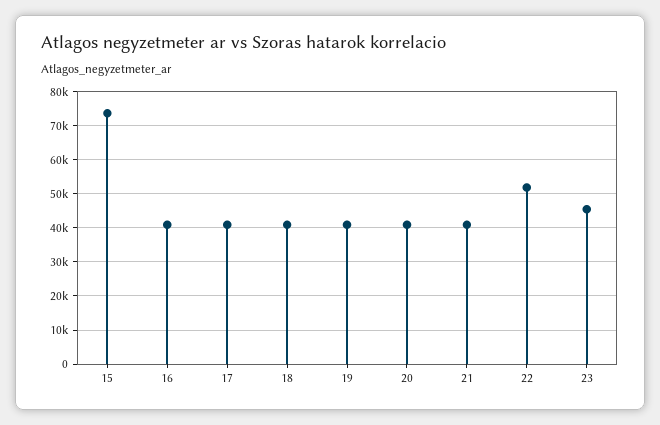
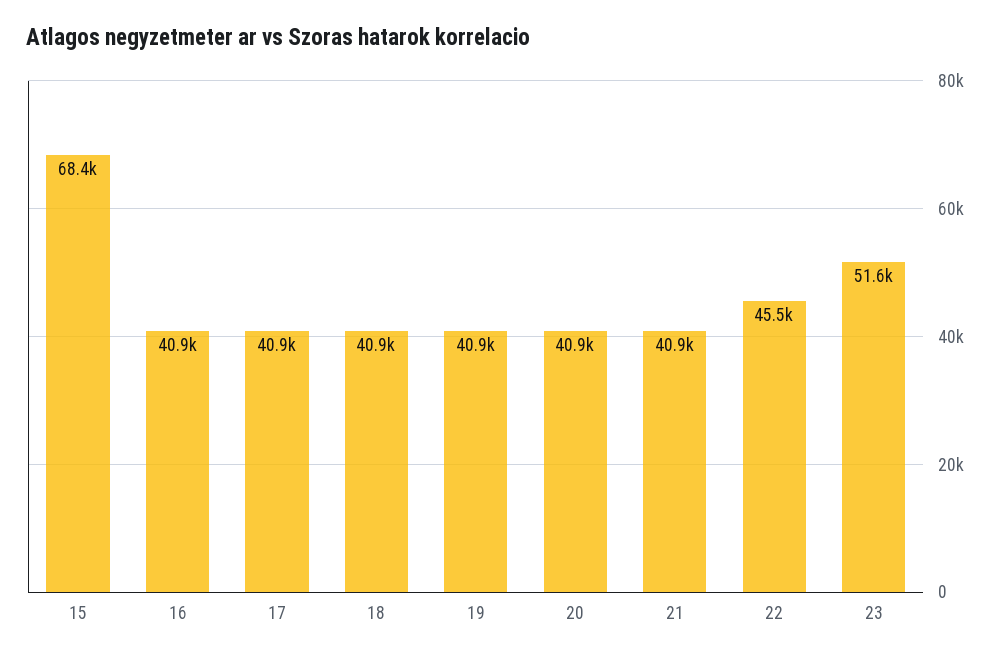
  {
-   "15": 74000,
+   "15": 68400,
    "16": 40900,
    "17": 40900,
    "18": 40900,
    "19": 40900,
    "20": 40900,
    "21": 40900,
-   "22": 52000,
+   "22": 45500,
-   "23": 46000
+   "23": 51600
  }

